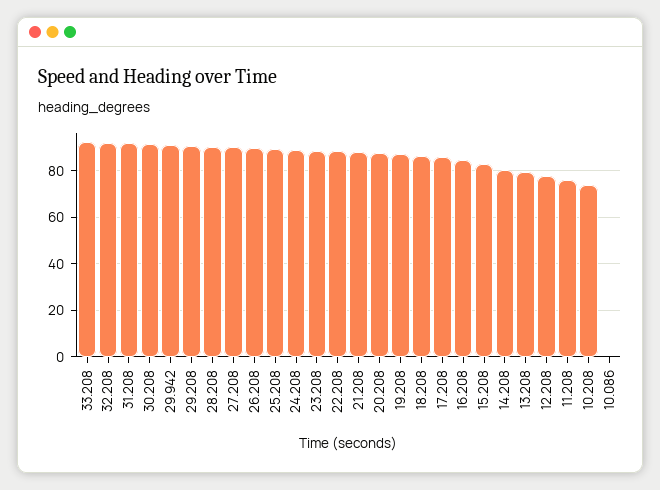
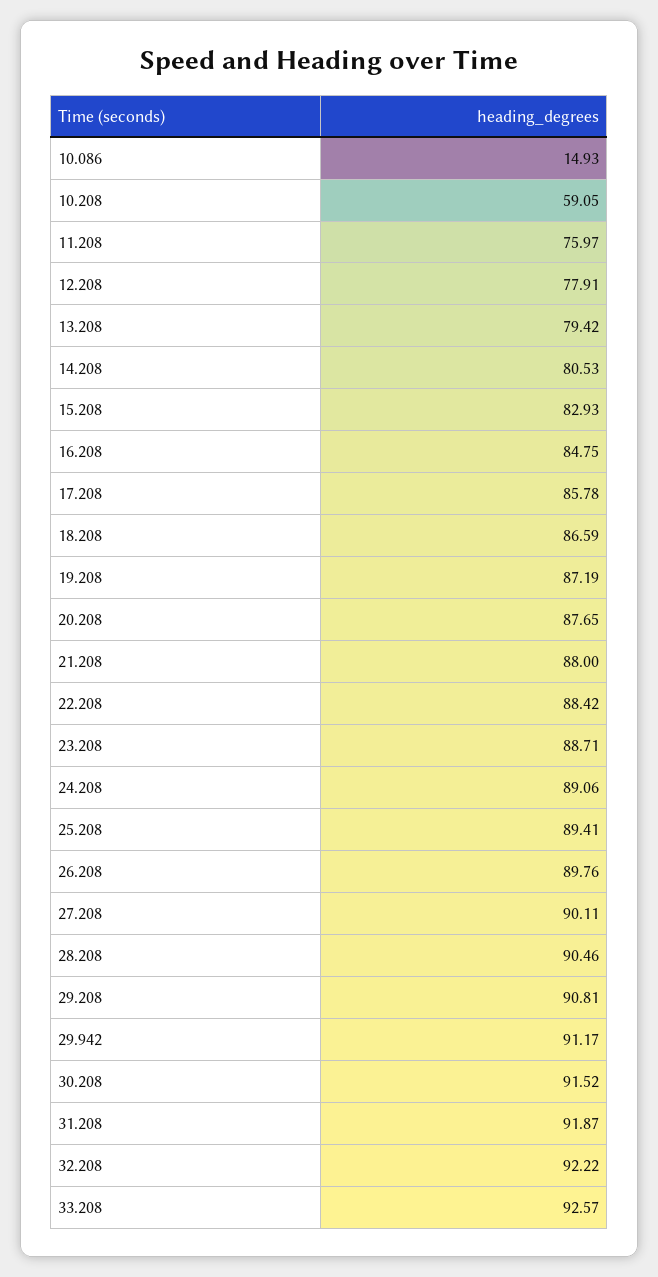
  {
    "33.208": 92.57,
    "32.208": 92.22,
    "31.208": 91.87,
    "30.208": 91.52,
    "29.942": 91.17,
    "29.208": 90.81,
    "28.208": 90.46,
    "27.208": 90.11,
    "26.208": 89.76,
    "25.208": 89.41,
    "24.208": 89.06,
    "23.208": 88.71,
    "22.208": 88.42,
    "21.208": 88,
    "20.208": 87.65,
    "19.208": 87.19,
    "18.208": 86.59,
    "17.208": 85.78,
    "16.208": 84.75,
    "15.208": 82.93,
    "14.208": 80.53,
    "13.208": 79.42,
    "12.208": 77.91,
    "11.208": 75.97,
-   "10.208": 75,
+   "10.208": 59.05,
-   "10.086": 0
+   "10.086": 14.93
  }

